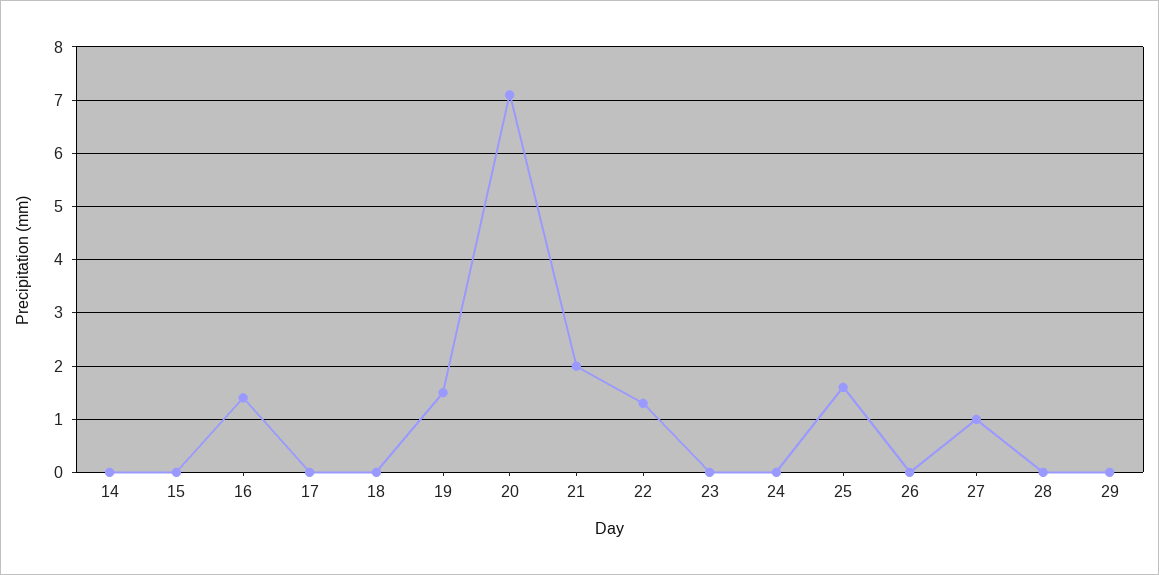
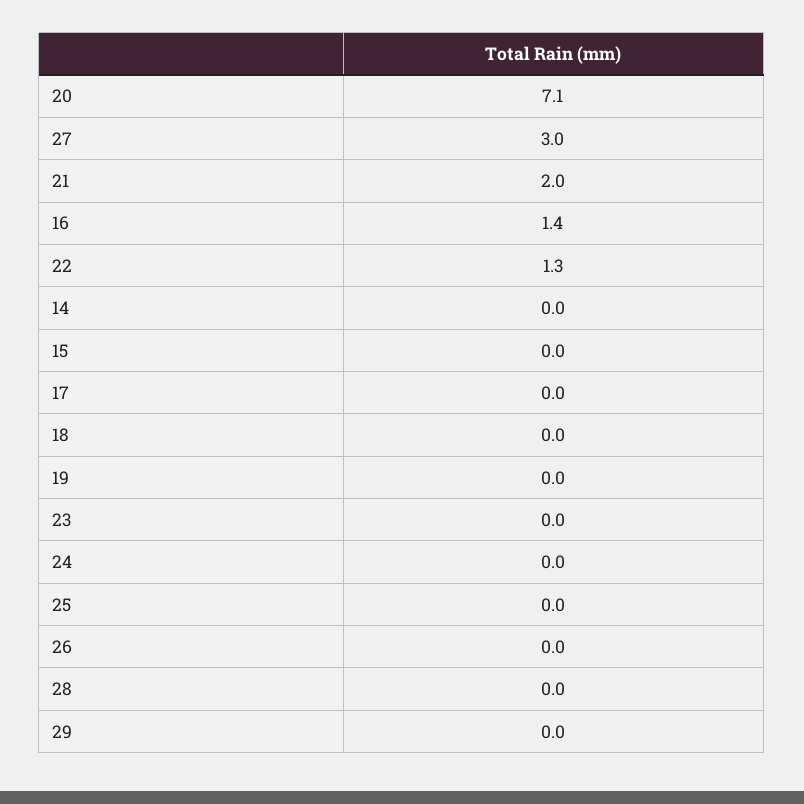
  {
    "14": 0,
    "15": 0,
    "16": 1.4,
    "17": 0,
    "18": 0,
-   "19": 1.5,
+   "19": 0,
    "20": 7.1,
    "21": 2,
    "22": 1.3,
    "23": 0,
    "24": 0,
-   "25": 1.5,
+   "25": 0,
    "26": 0,
-   "27": 1,
+   "27": 3,
    "28": 0,
    "29": 0
  }

